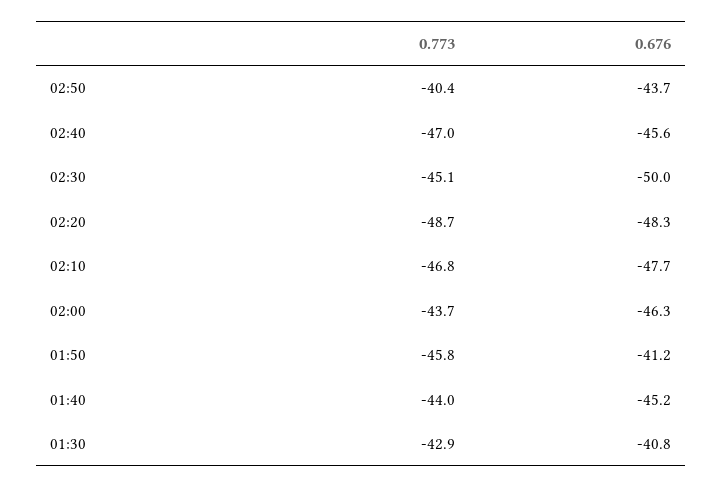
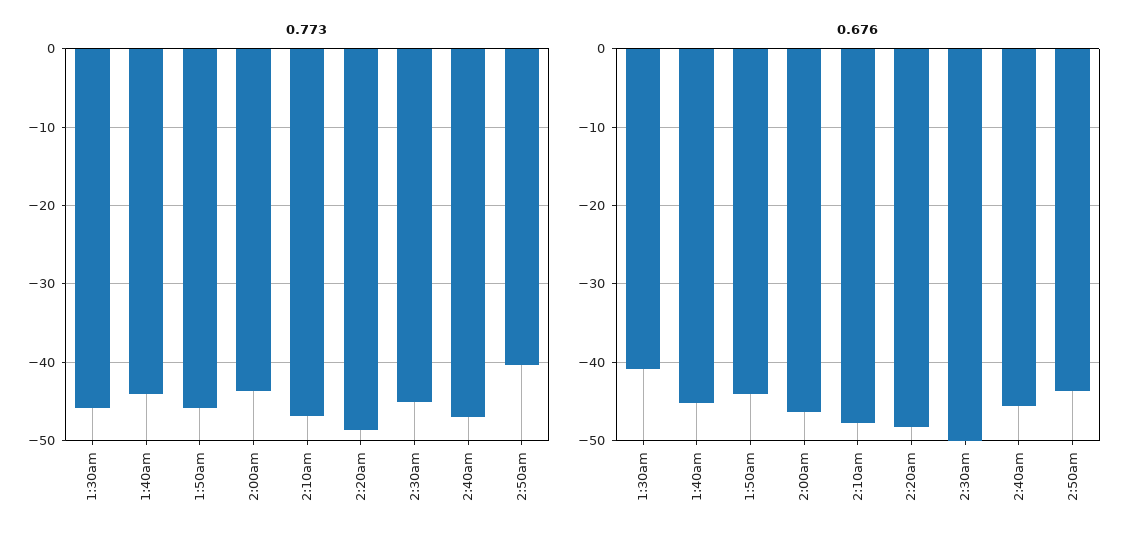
  {
    "0.773": {
      "02:50": -40.4,
      "02:40": -47,
      "02:30": -45.1,
      "02:20": -48.7,
      "02:10": -46.8,
      "02:00": -43.7,
      "01:50": -45.8,
      "01:40": -44,
-     "01:30": -42.9
+     "01:30": -46
    },
    "0.676": {
      "02:50": -43.7,
      "02:40": -45.6,
      "02:30": -50,
      "02:20": -48.3,
      "02:10": -47.7,
      "02:00": -46.3,
-     "01:50": -41.2,
+     "01:50": -44,
      "01:40": -45.2,
      "01:30": -40.8
    }
  }

